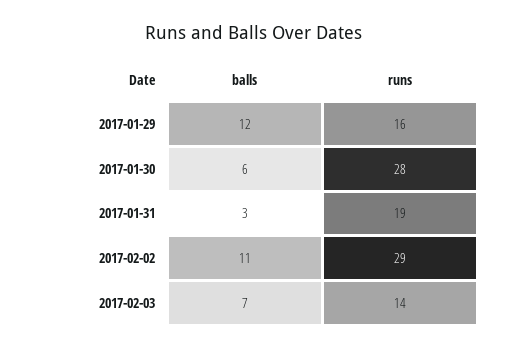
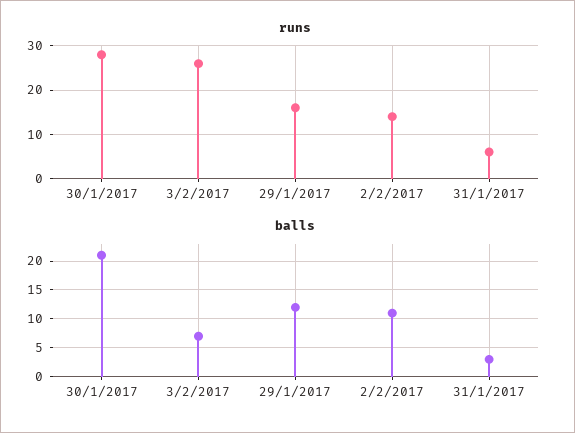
  {
    "balls": {
      "2017-01-29": 12,
-     "2017-01-30": 6,
+     "2017-01-30": 20,
      "2017-01-31": 3,
      "2017-02-02": 11,
      "2017-02-03": 7
    },
    "runs": {
      "2017-01-29": 16,
      "2017-01-30": 28,
-     "2017-01-31": 19,
+     "2017-01-31": 5,
-     "2017-02-02": 29,
+     "2017-02-02": 15,
-     "2017-02-03": 14
+     "2017-02-03": 25
    }
  }

